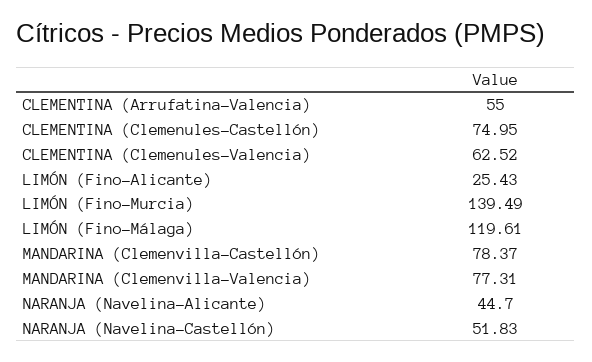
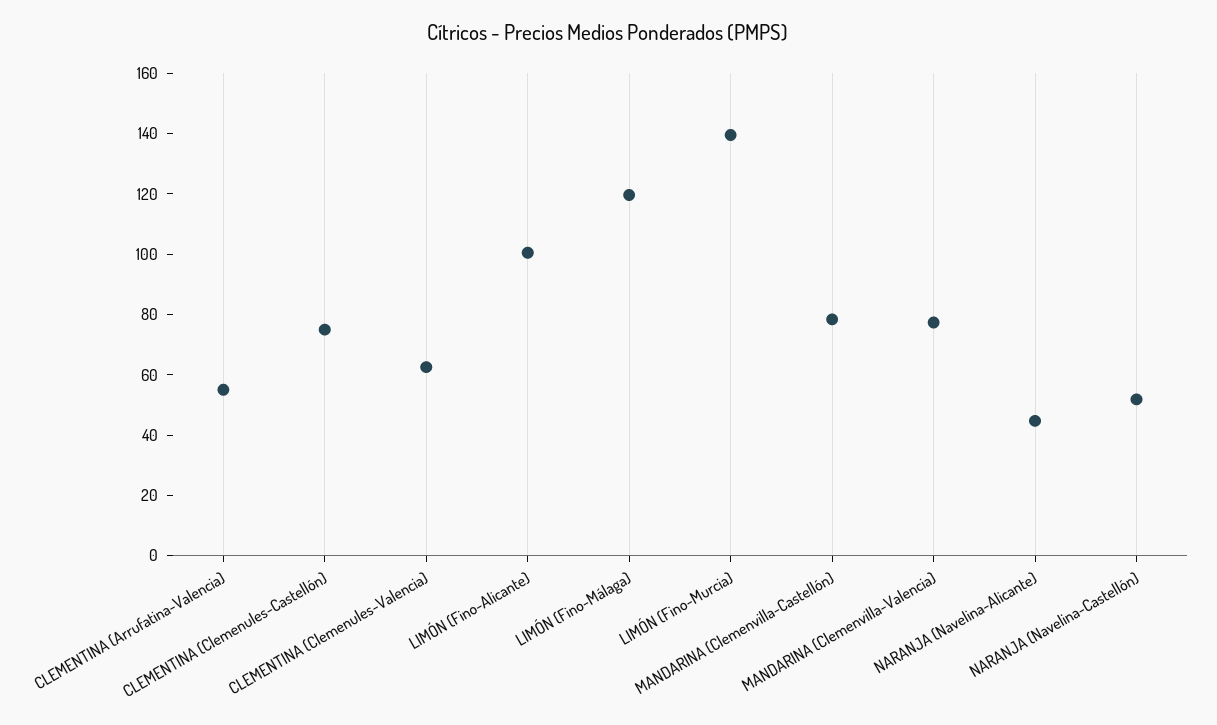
  {
    "CLEMENTINA (Arrufatina-Valencia)": 55,
    "CLEMENTINA (Clemenules-Castellón)": 74.95,
    "CLEMENTINA (Clemenules-Valencia)": 62.52,
-   "LIMÓN (Fino-Alicante)": 25.43,
+   "LIMÓN (Fino-Alicante)": 100,
    "LIMÓN (Fino-Murcia)": 139.49,
    "LIMÓN (Fino-Málaga)": 119.61,
    "MANDARINA (Clemenvilla-Castellón)": 78.37,
    "MANDARINA (Clemenvilla-Valencia)": 77.31,
    "NARANJA (Navelina-Alicante)": 44.7,
    "NARANJA (Navelina-Castellón)": 51.83
  }

